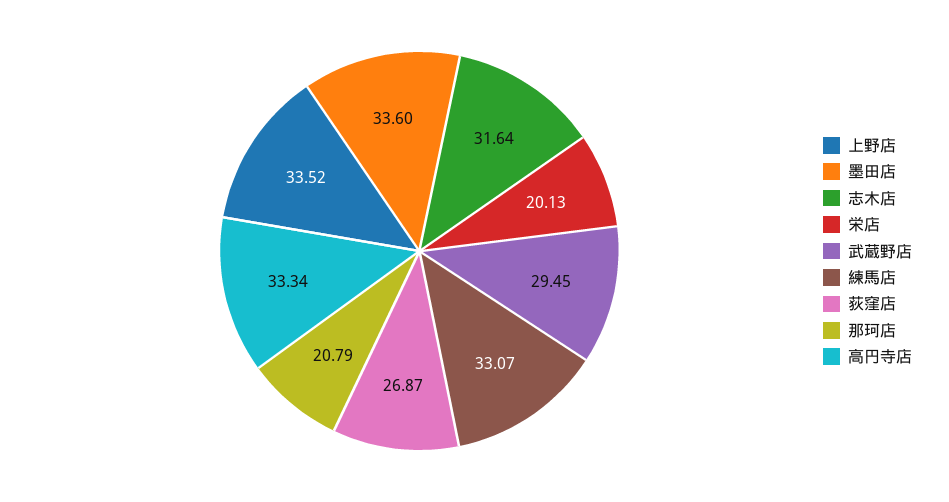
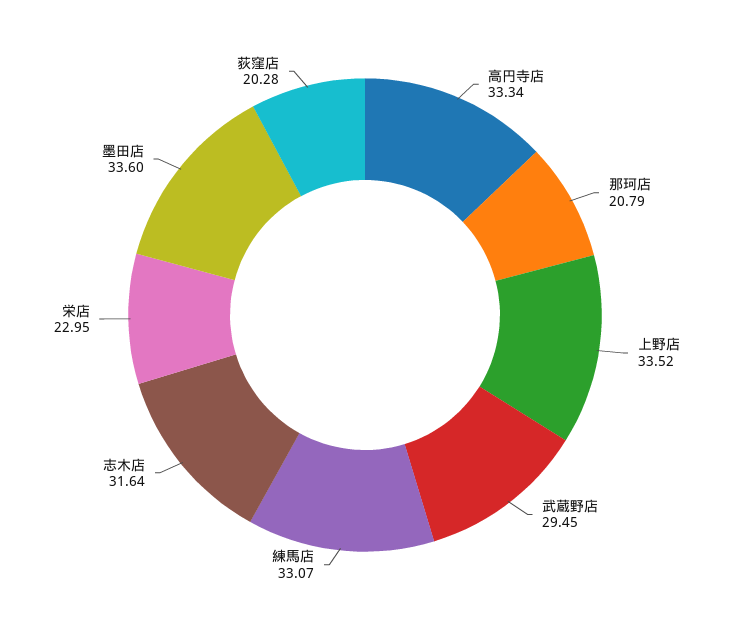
  {
    "上野店": 33.52,
    "墨田店": 33.6,
    "志木店": 31.64,
-   "栄店": 20.13,
+   "栄店": 22.95,
    "武蔵野店": 29.45,
    "練馬店": 33.07,
-   "荻窪店": 26.87,
+   "荻窪店": 20.28,
    "那珂店": 20.79,
    "高円寺店": 33.34
  }

